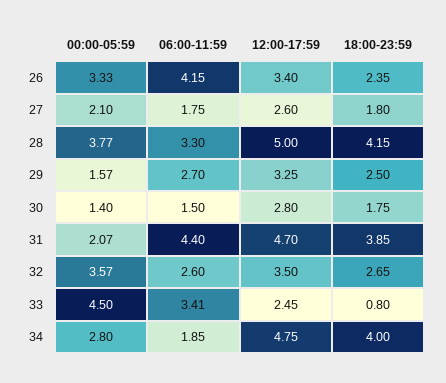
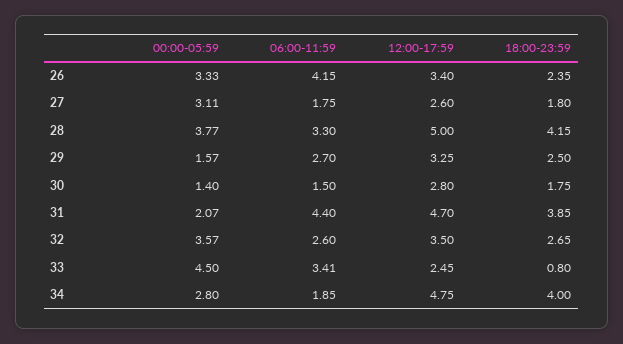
  {
    "00:00-05:59": {
      "26": 3.33,
-     "27": 2.1,
+     "27": 3.11,
      "28": 3.77,
      "29": 1.57,
      "30": 1.4,
      "31": 2.07,
      "32": 3.57,
      "33": 4.5,
      "34": 2.8
    },
    "06:00-11:59": {
      "26": 4.15,
      "27": 1.75,
      "28": 3.3,
      "29": 2.7,
      "30": 1.5,
      "31": 4.4,
      "32": 2.6,
      "33": 3.41,
      "34": 1.85
    },
    "12:00-17:59": {
      "26": 3.4,
      "27": 2.6,
      "28": 5,
      "29": 3.25,
      "30": 2.8,
      "31": 4.7,
      "32": 3.5,
      "33": 2.45,
      "34": 4.75
    },
    "18:00-23:59": {
      "26": 2.35,
      "27": 1.8,
      "28": 4.15,
      "29": 2.5,
      "30": 1.75,
      "31": 3.85,
      "32": 2.65,
      "33": 0.8,
      "34": 4
    }
  }

